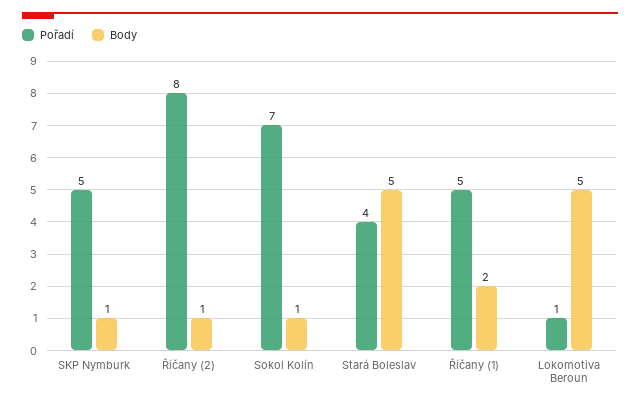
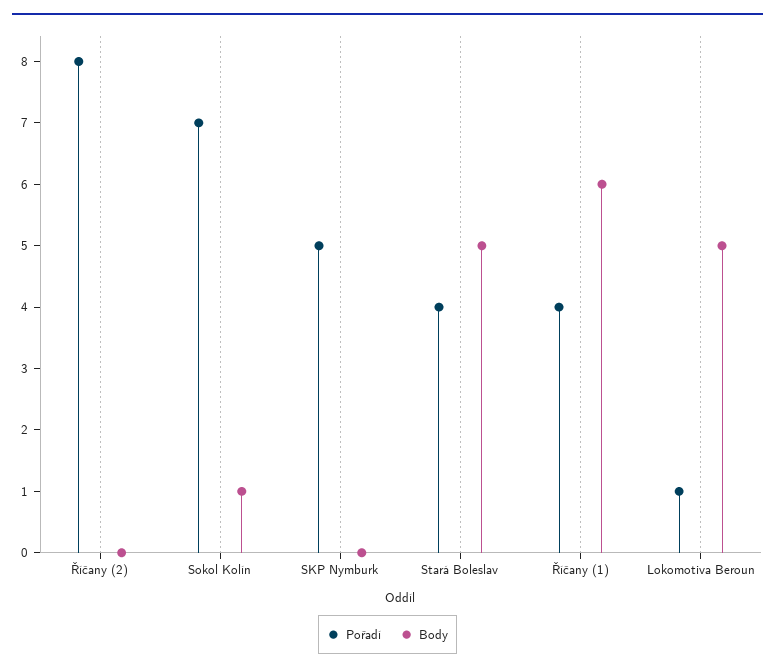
  {
    "Pořadí": {
      "SKP Nymburk": 5,
      "Říčany (2)": 8,
      "Sokol Kolín": 7,
      "Stará Boleslav": 4,
-     "Říčany (1)": 5,
+     "Říčany (1)": 4,
      "Lokomotiva Beroun": 1
    },
    "Body": {
-     "SKP Nymburk": 1,
+     "SKP Nymburk": 0,
-     "Říčany (2)": 1,
+     "Říčany (2)": 0,
      "Sokol Kolín": 1,
      "Stará Boleslav": 5,
-     "Říčany (1)": 2,
+     "Říčany (1)": 6,
      "Lokomotiva Beroun": 5
    }
  }

